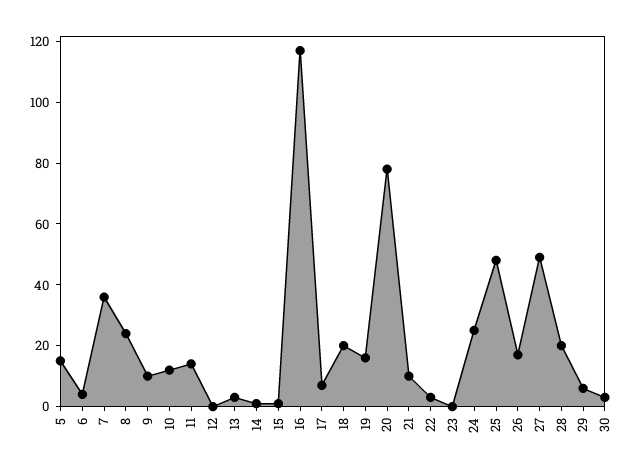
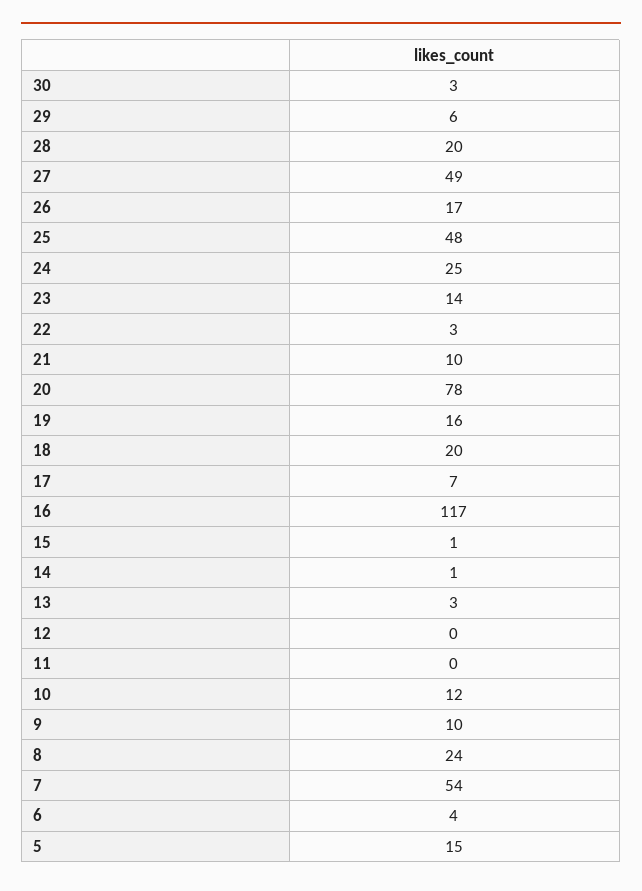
  {
    "5": 15,
    "6": 4,
-   "7": 35,
+   "7": 54,
    "8": 24,
    "9": 10,
    "10": 12,
-   "11": 15,
+   "11": 0,
    "12": 0,
    "13": 3,
    "14": 1,
    "15": 1,
    "16": 117,
    "17": 7,
    "18": 20,
    "19": 16,
    "20": 78,
    "21": 10,
    "22": 3,
-   "23": 0,
+   "23": 14,
    "24": 25,
    "25": 48,
    "26": 17,
    "27": 49,
    "28": 20,
    "29": 6,
    "30": 3
  }

